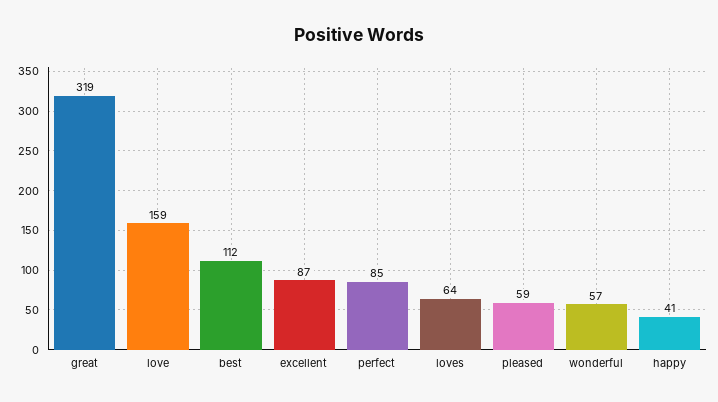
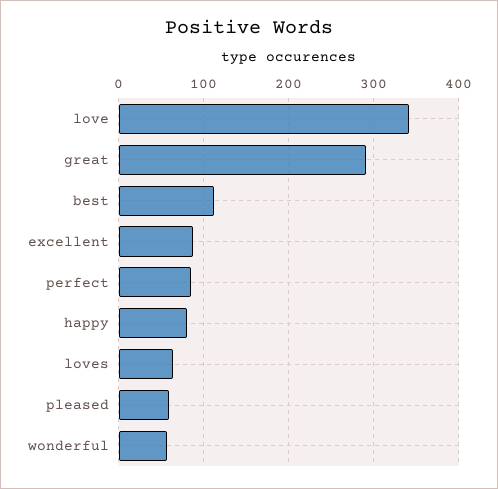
  {
-   "great": 319,
+   "great": 290,
-   "love": 159,
+   "love": 340,
    "best": 112,
    "excellent": 87,
    "perfect": 85,
    "loves": 64,
    "pleased": 59,
    "wonderful": 57,
-   "happy": 41
+   "happy": 80
  }

